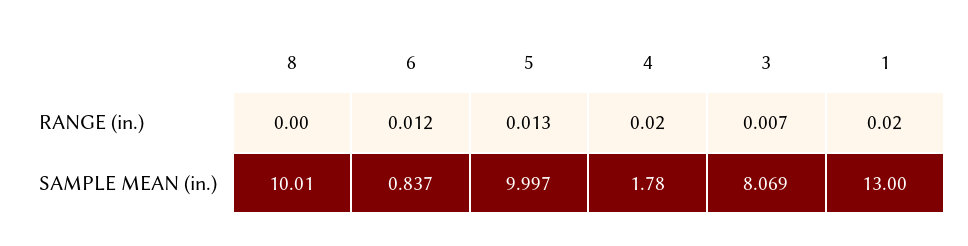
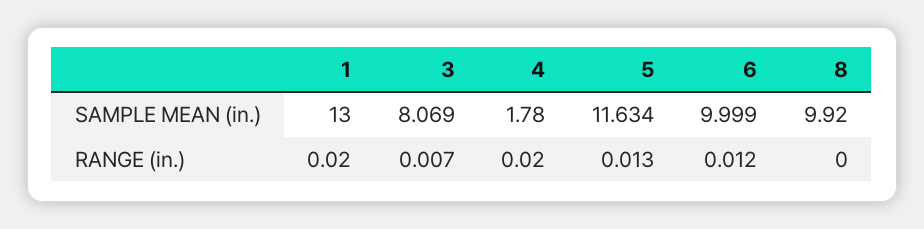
  {
    "8": {
      "RANGE (in.)": 0,
-     "SAMPLE MEAN (in.)": 10.01
+     "SAMPLE MEAN (in.)": 9.92
    },
    "6": {
      "RANGE (in.)": 0.012,
-     "SAMPLE MEAN (in.)": 0.837
+     "SAMPLE MEAN (in.)": 9.999
    },
    "5": {
      "RANGE (in.)": 0.013,
-     "SAMPLE MEAN (in.)": 9.997
+     "SAMPLE MEAN (in.)": 11.634
    },
    "4": {
      "RANGE (in.)": 0.02,
      "SAMPLE MEAN (in.)": 1.78
    },
    "3": {
      "RANGE (in.)": 0.007,
      "SAMPLE MEAN (in.)": 8.069
    },
    "1": {
      "RANGE (in.)": 0.02,
      "SAMPLE MEAN (in.)": 13
    }
  }

